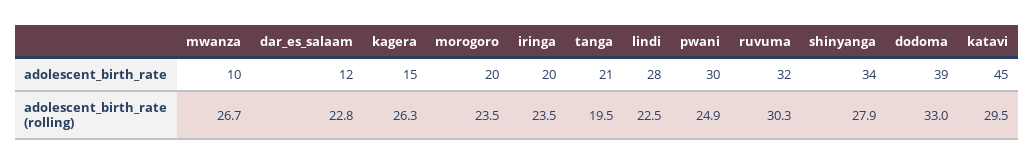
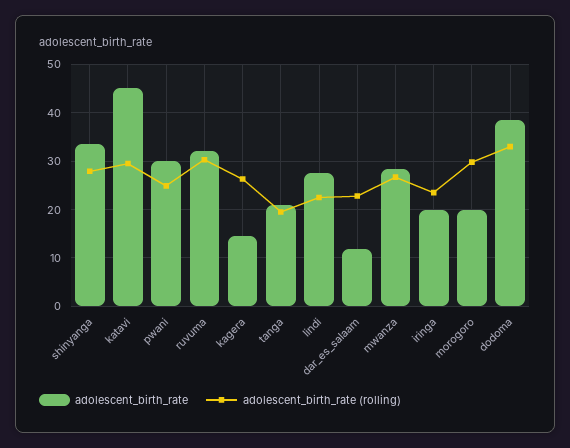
  {
    "adolescent_birth_rate": {
-     "mwanza": 10,
+     "mwanza": 28,
      "dar_es_salaam": 12,
      "kagera": 15,
      "morogoro": 20,
      "iringa": 20,
      "tanga": 21,
      "lindi": 28,
      "pwani": 30,
      "ruvuma": 32,
      "shinyanga": 34,
      "dodoma": 39,
      "katavi": 45
    },
    "adolescent_birth_rate (rolling)": {
      "mwanza": 26.7,
      "dar_es_salaam": 22.8,
      "kagera": 26.3,
-     "morogoro": 23.5,
+     "morogoro": 30,
      "iringa": 23.5,
      "tanga": 19.5,
      "lindi": 22.5,
      "pwani": 24.9,
      "ruvuma": 30.3,
      "shinyanga": 27.9,
      "dodoma": 33,
      "katavi": 29.5
    }
  }

